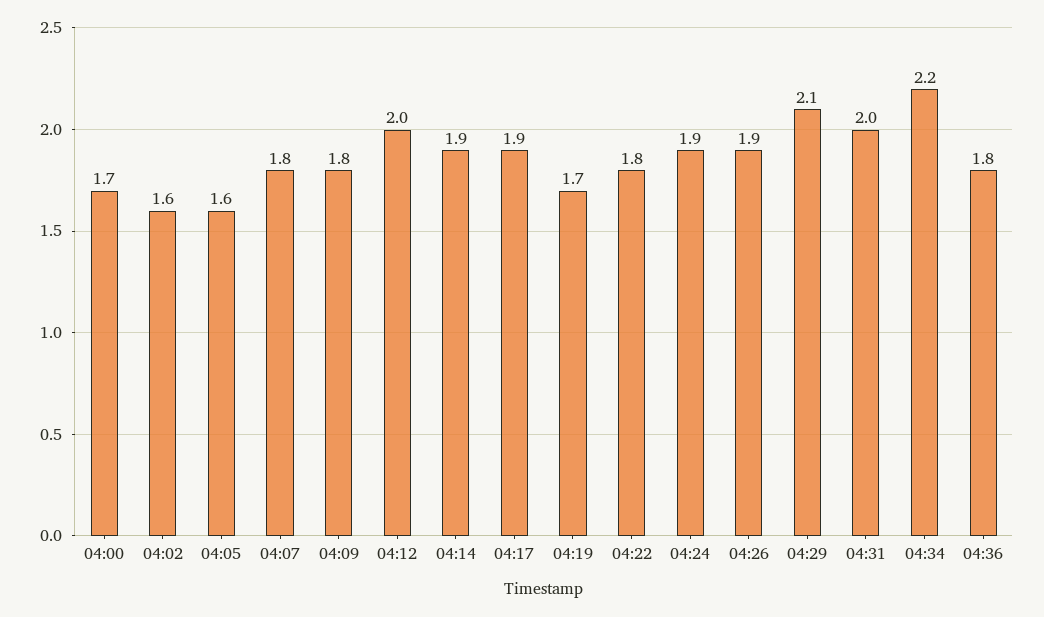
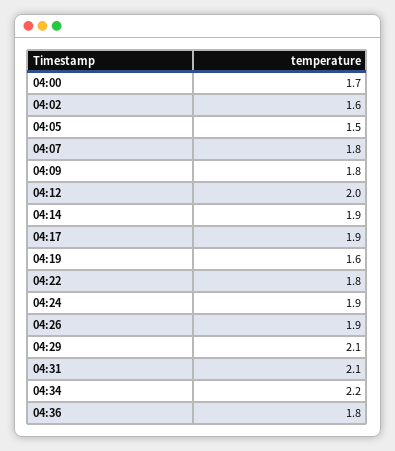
  {
    "04:00": 1.7,
    "04:02": 1.6,
-   "04:05": 1.6,
+   "04:05": 1.5,
    "04:07": 1.8,
    "04:09": 1.8,
    "04:12": 2,
    "04:14": 1.9,
    "04:17": 1.9,
-   "04:19": 1.7,
+   "04:19": 1.6,
    "04:22": 1.8,
    "04:24": 1.9,
    "04:26": 1.9,
    "04:29": 2.1,
-   "04:31": 2,
+   "04:31": 2.1,
    "04:34": 2.2,
    "04:36": 1.8
  }

